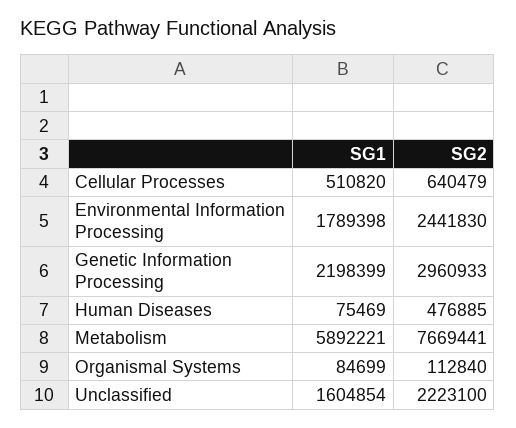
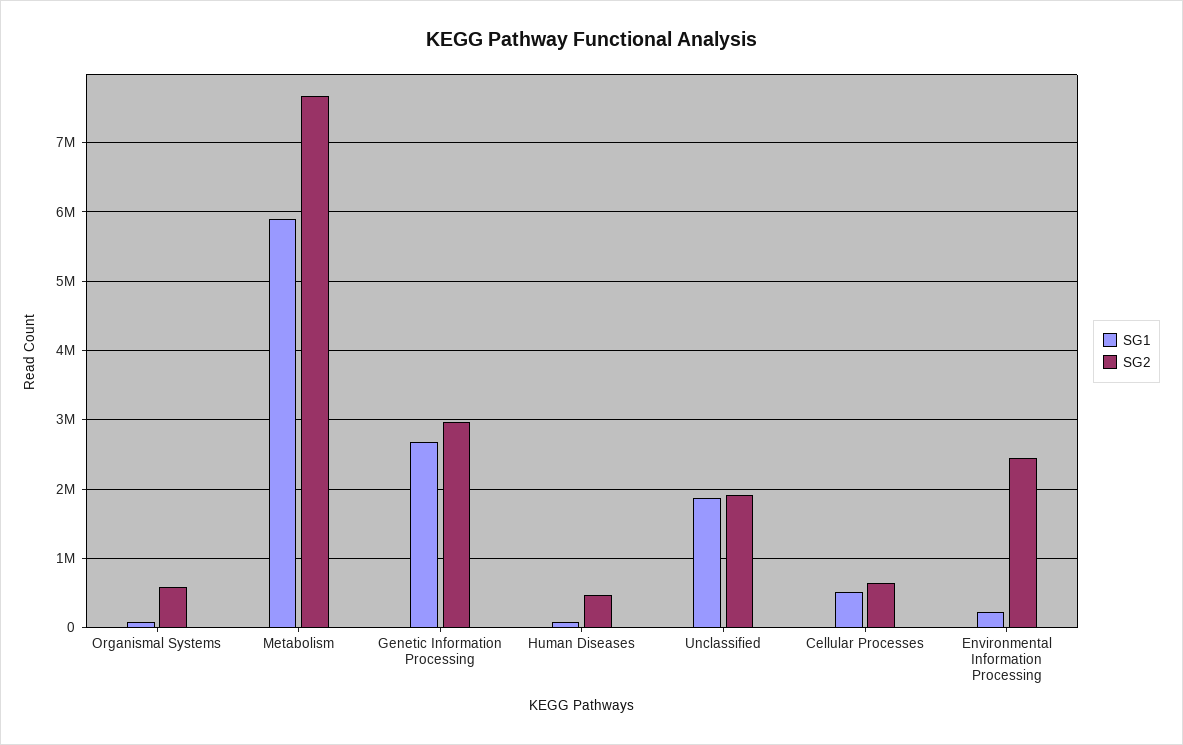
  {
    "SG1": {
      "Cellular Processes": 510820,
-     "Environmental Information Processing": 1789398,
+     "Environmental Information Processing": 200000,
-     "Genetic Information Processing": 2198399,
+     "Genetic Information Processing": 2700000,
      "Human Diseases": 75469,
      "Metabolism": 5892221,
      "Organismal Systems": 84699,
-     "Unclassified": 1604854
+     "Unclassified": 1900000
    },
    "SG2": {
      "Cellular Processes": 640479,
      "Environmental Information Processing": 2441830,
      "Genetic Information Processing": 2960933,
      "Human Diseases": 476885,
      "Metabolism": 7669441,
-     "Organismal Systems": 112840,
+     "Organismal Systems": 600000,
-     "Unclassified": 2223100
+     "Unclassified": 1900000
    }
  }

